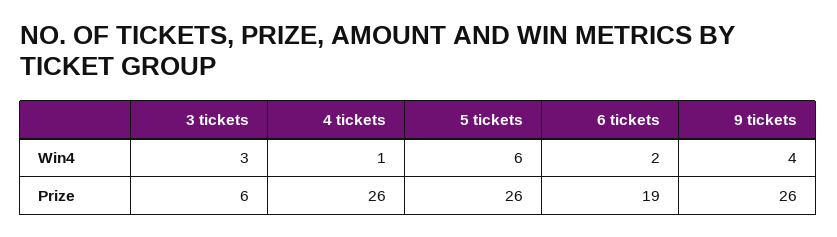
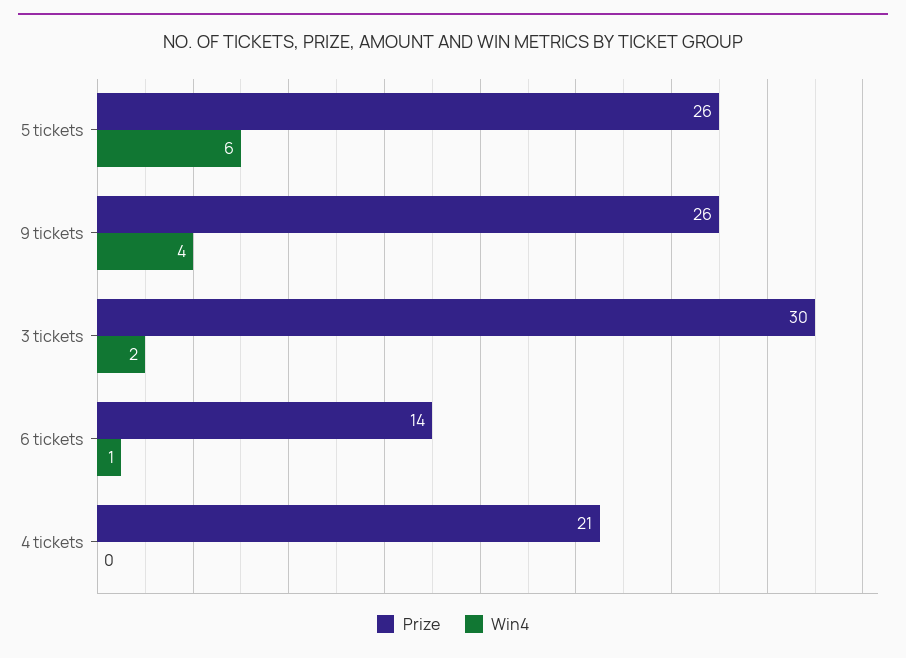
  {
    "Win4": {
-     "3 tickets": 3,
+     "3 tickets": 2,
-     "4 tickets": 1,
+     "4 tickets": 0,
      "5 tickets": 6,
-     "6 tickets": 2,
+     "6 tickets": 1,
      "9 tickets": 4
    },
    "Prize": {
-     "3 tickets": 6,
+     "3 tickets": 30,
-     "4 tickets": 26,
+     "4 tickets": 21,
      "5 tickets": 26,
-     "6 tickets": 19,
+     "6 tickets": 14,
      "9 tickets": 26
    }
  }

